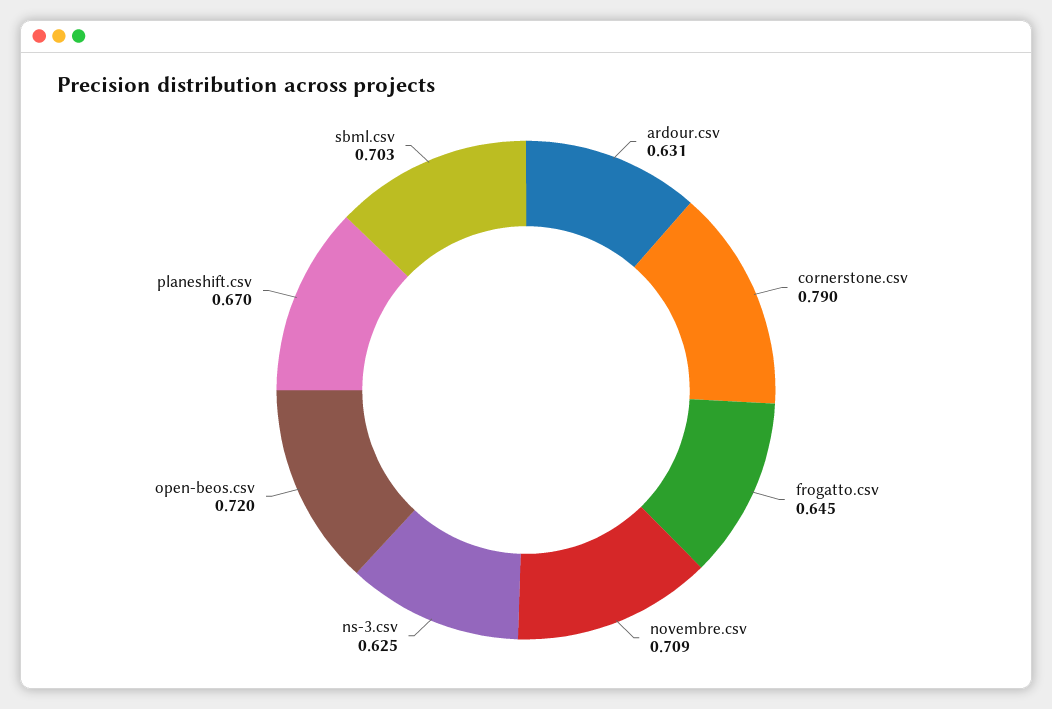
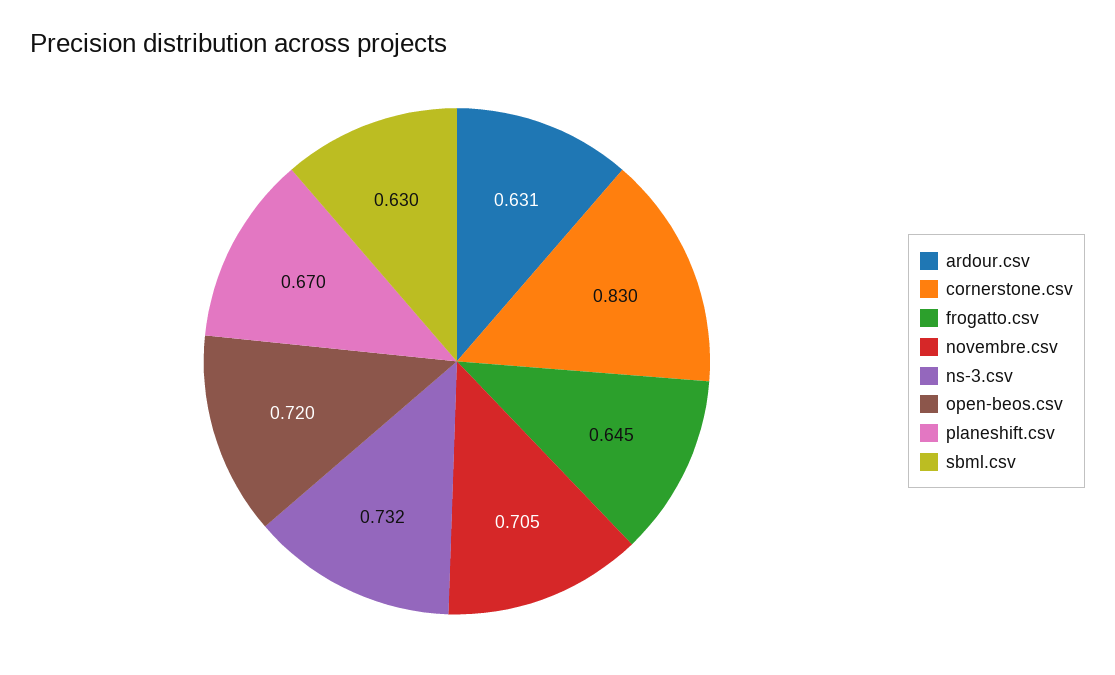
  {
    "ardour.csv": 0.631,
-   "cornerstone.csv": 0.79,
+   "cornerstone.csv": 0.83,
    "frogatto.csv": 0.645,
-   "novembre.csv": 0.709,
+   "novembre.csv": 0.705,
-   "ns-3.csv": 0.625,
+   "ns-3.csv": 0.732,
    "open-beos.csv": 0.72,
    "planeshift.csv": 0.67,
-   "sbml.csv": 0.703
+   "sbml.csv": 0.63
  }

